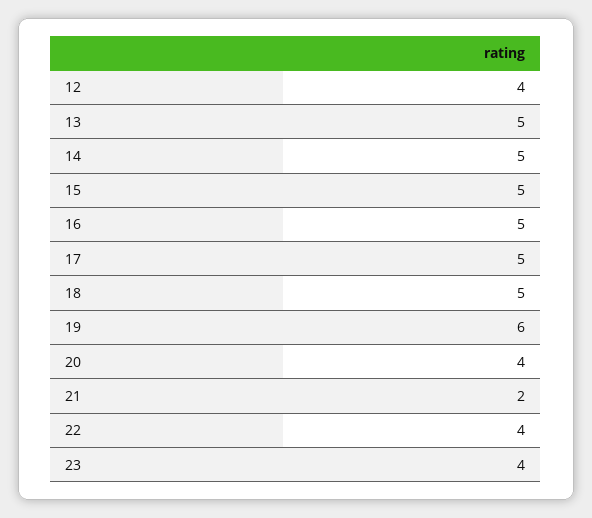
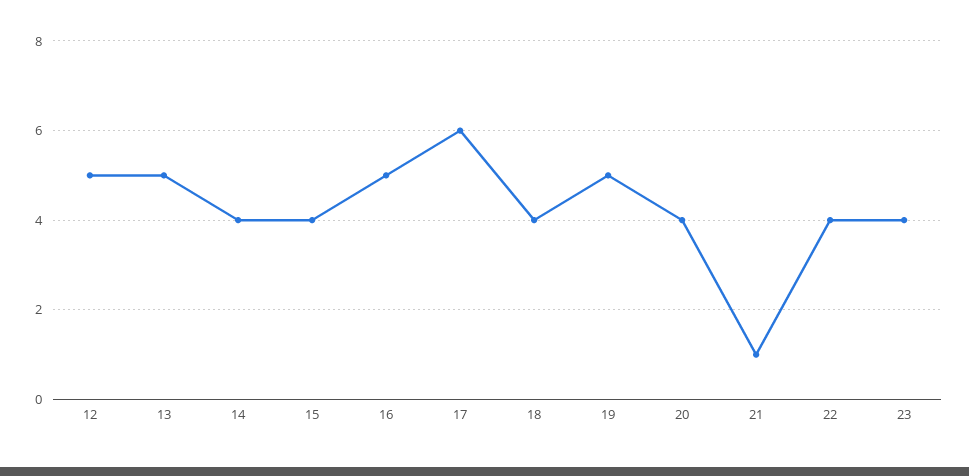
  {
-   "12": 4,
+   "12": 5,
    "13": 5,
-   "14": 5,
+   "14": 4,
-   "15": 5,
+   "15": 4,
    "16": 5,
-   "17": 5,
+   "17": 6,
-   "18": 5,
+   "18": 4,
-   "19": 6,
+   "19": 5,
    "20": 4,
-   "21": 2,
+   "21": 1,
    "22": 4,
    "23": 4
  }

